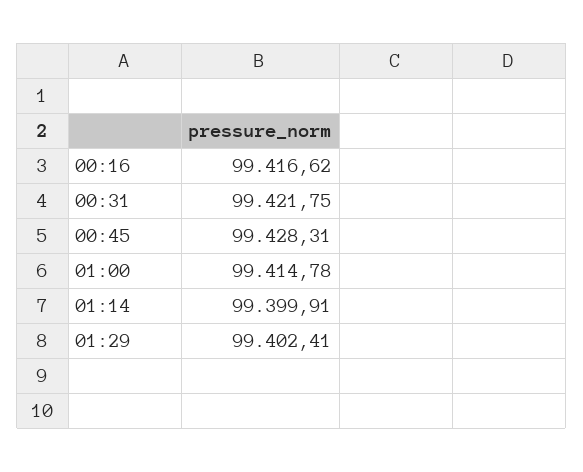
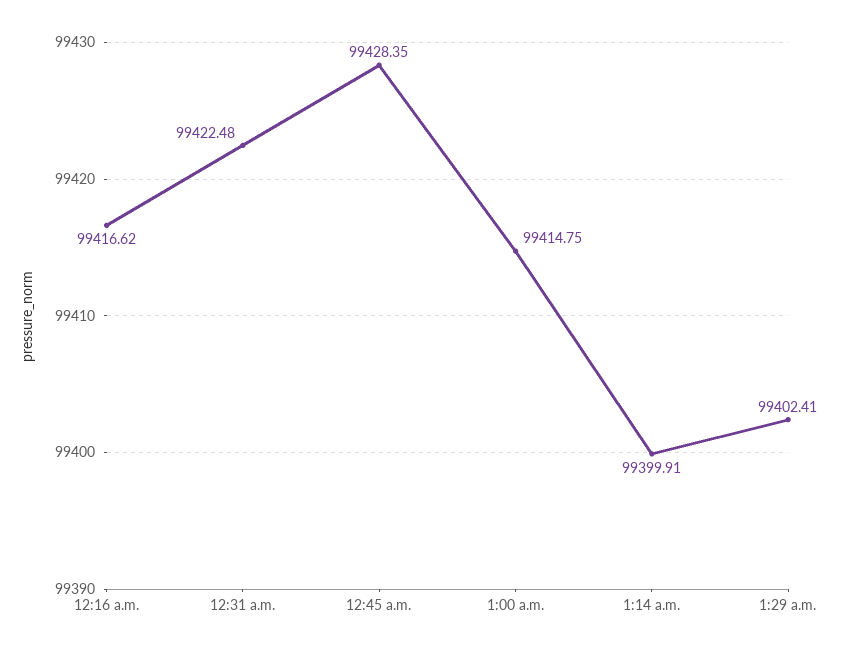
  {
    "00:16": 99416.62,
-   "00:31": 99421.75,
+   "00:31": 99422.48,
-   "00:45": 99428.31,
+   "00:45": 99428.35,
-   "01:00": 99414.78,
+   "01:00": 99414.75,
    "01:14": 99399.91,
    "01:29": 99402.41
  }

